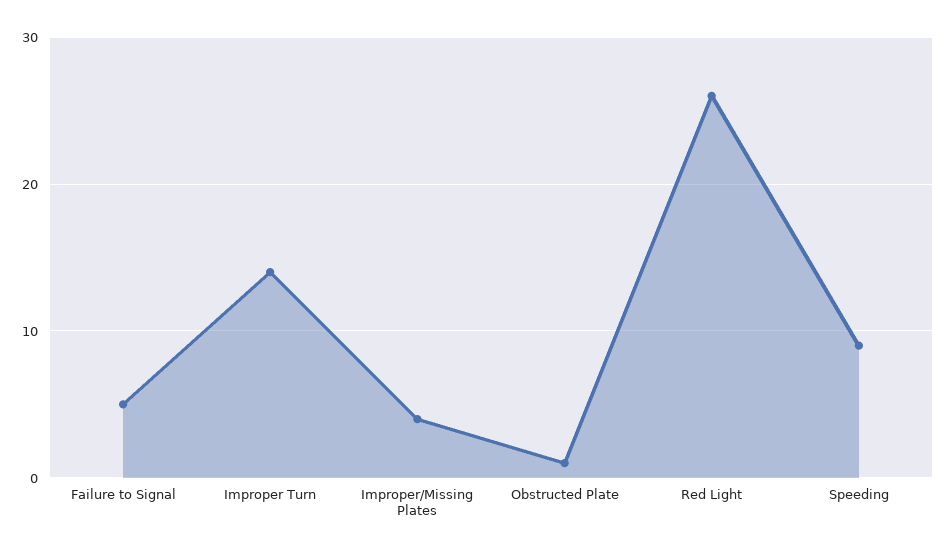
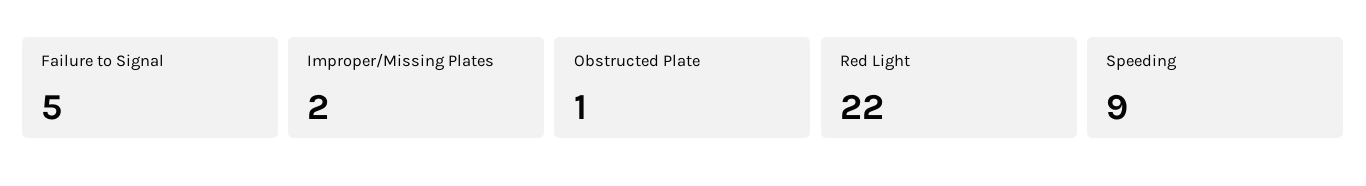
  {
    "Failure to Signal": 5,
-   "Improper Turn": 14,
-   "Improper/Missing Plates": 4,
+   "Improper/Missing Plates": 2,
    "Obstructed Plate": 1,
-   "Red Light": 26,
+   "Red Light": 22,
    "Speeding": 9
  }

